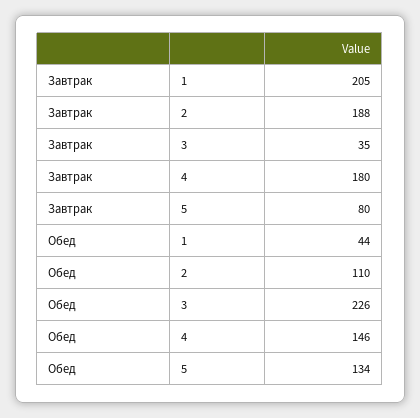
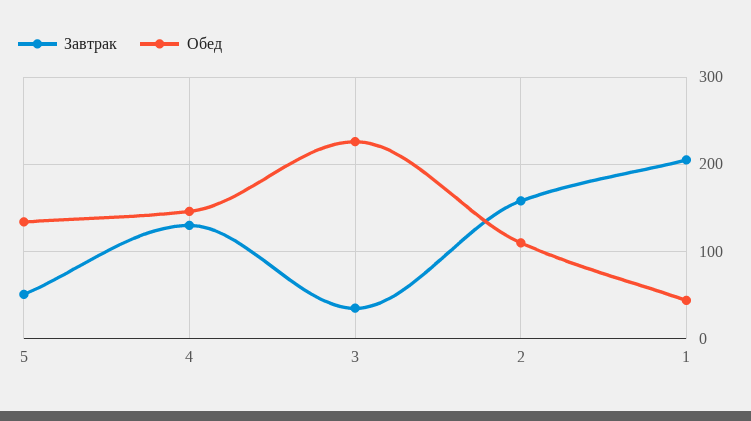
  {
    "Завтрак": {
      "1": 205,
-     "2": 188,
+     "2": 160,
      "3": 35,
-     "4": 180,
+     "4": 130,
-     "5": 80
+     "5": 50
    },
    "Обед": {
      "1": 44,
      "2": 110,
      "3": 226,
      "4": 146,
      "5": 134
    }
  }

